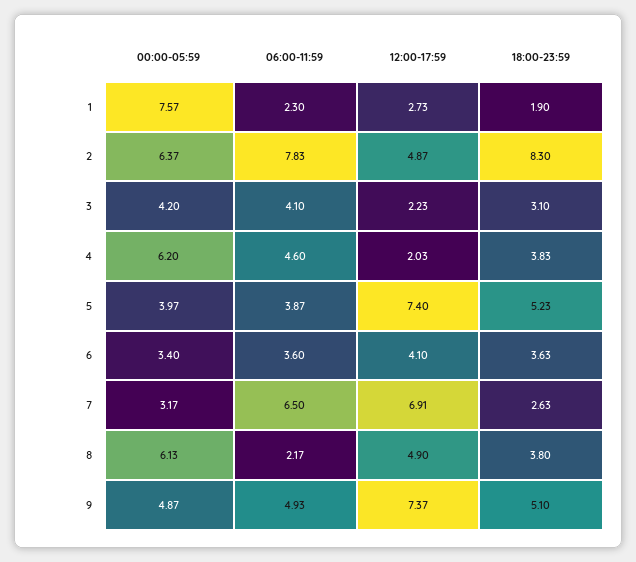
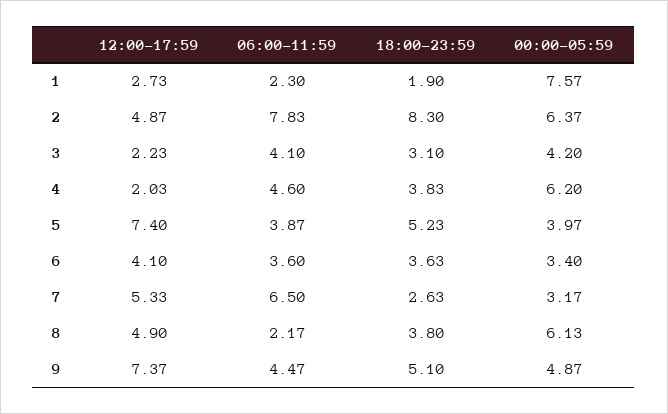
  {
    "00:00-05:59": {
      "1": 7.57,
      "2": 6.37,
      "3": 4.2,
      "4": 6.2,
      "5": 3.97,
      "6": 3.4,
      "7": 3.17,
      "8": 6.13,
      "9": 4.87
    },
    "06:00-11:59": {
      "1": 2.3,
      "2": 7.83,
      "3": 4.1,
      "4": 4.6,
      "5": 3.87,
      "6": 3.6,
      "7": 6.5,
      "8": 2.17,
-     "9": 4.93
+     "9": 4.47
    },
    "12:00-17:59": {
      "1": 2.73,
      "2": 4.87,
      "3": 2.23,
      "4": 2.03,
      "5": 7.4,
      "6": 4.1,
-     "7": 6.91,
+     "7": 5.33,
      "8": 4.9,
      "9": 7.37
    },
    "18:00-23:59": {
      "1": 1.9,
      "2": 8.3,
      "3": 3.1,
      "4": 3.83,
      "5": 5.23,
      "6": 3.63,
      "7": 2.63,
      "8": 3.8,
      "9": 5.1
    }
  }

